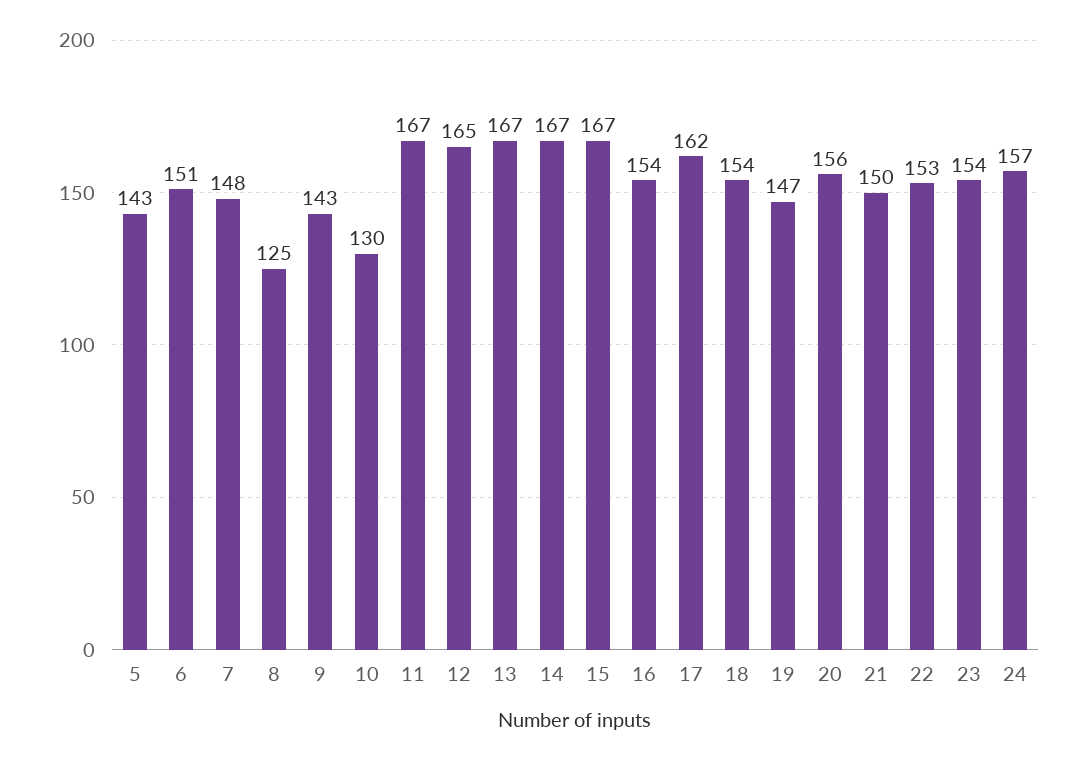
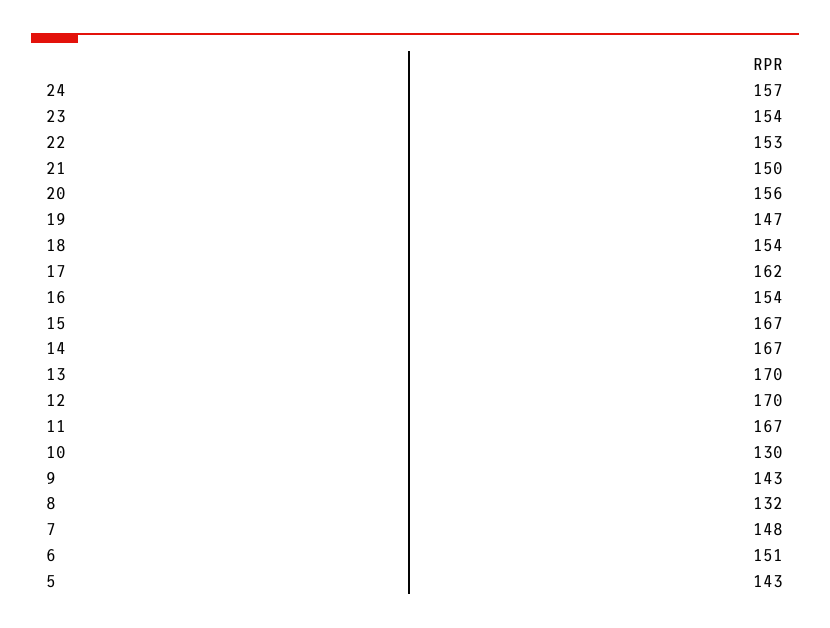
  {
    "5": 143,
    "6": 151,
    "7": 148,
-   "8": 125,
+   "8": 132,
    "9": 143,
    "10": 130,
    "11": 167,
-   "12": 165,
+   "12": 170,
-   "13": 167,
+   "13": 170,
    "14": 167,
    "15": 167,
    "16": 154,
    "17": 162,
    "18": 154,
    "19": 147,
    "20": 156,
    "21": 150,
    "22": 153,
    "23": 154,
    "24": 157
  }

